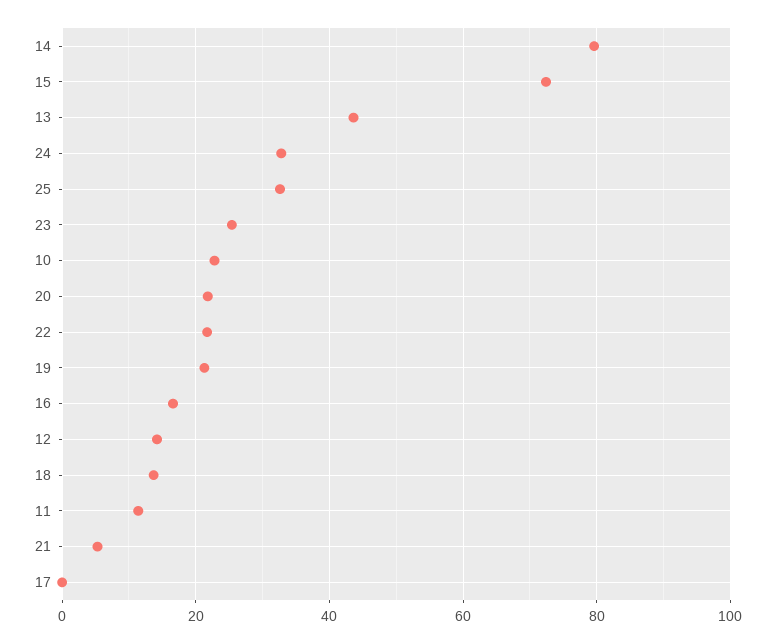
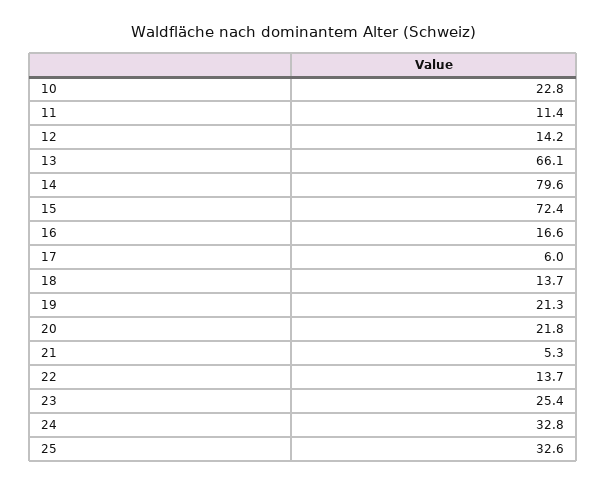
  {
    "14": 79.6,
    "15": 72.4,
-   "13": 44,
+   "13": 66.1,
    "24": 32.8,
    "25": 32.6,
    "23": 25.4,
    "10": 22.8,
    "20": 21.8,
-   "22": 22,
+   "22": 13.7,
    "19": 21.3,
    "16": 16.6,
    "12": 14.2,
    "18": 13.7,
    "11": 11.4,
    "21": 5.3,
-   "17": 0
+   "17": 6
  }

